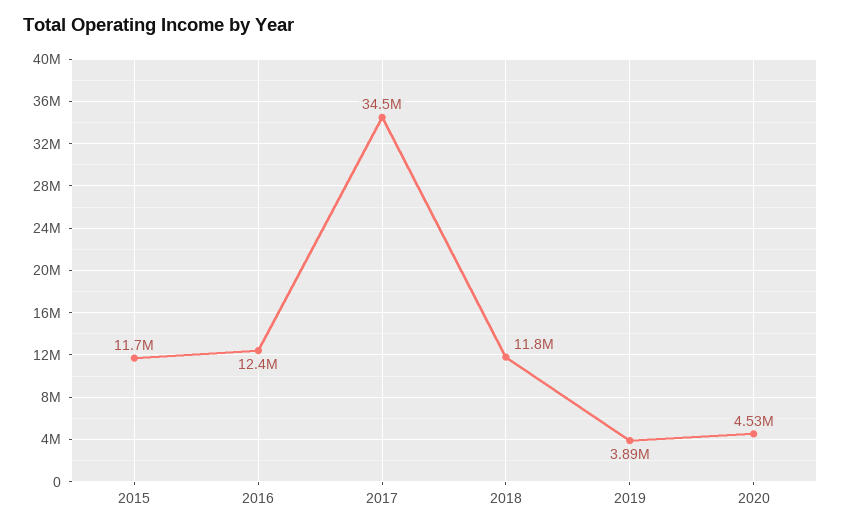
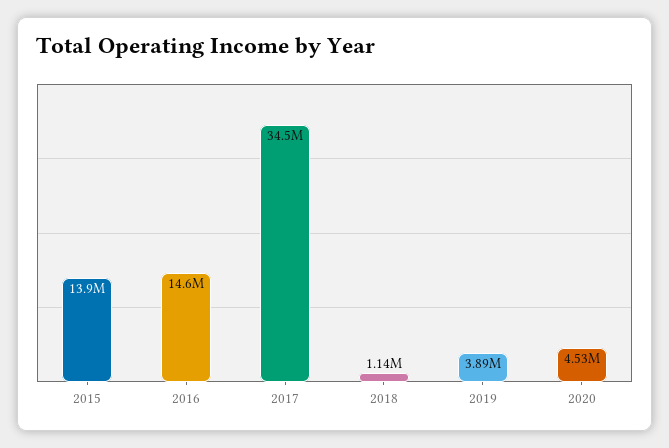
  {
-   "2015": 11700000,
+   "2015": 13900000,
-   "2016": 12400000,
+   "2016": 14600000,
    "2017": 34500000,
-   "2018": 11800000,
+   "2018": 1140000,
    "2019": 3890000,
    "2020": 4530000
  }

